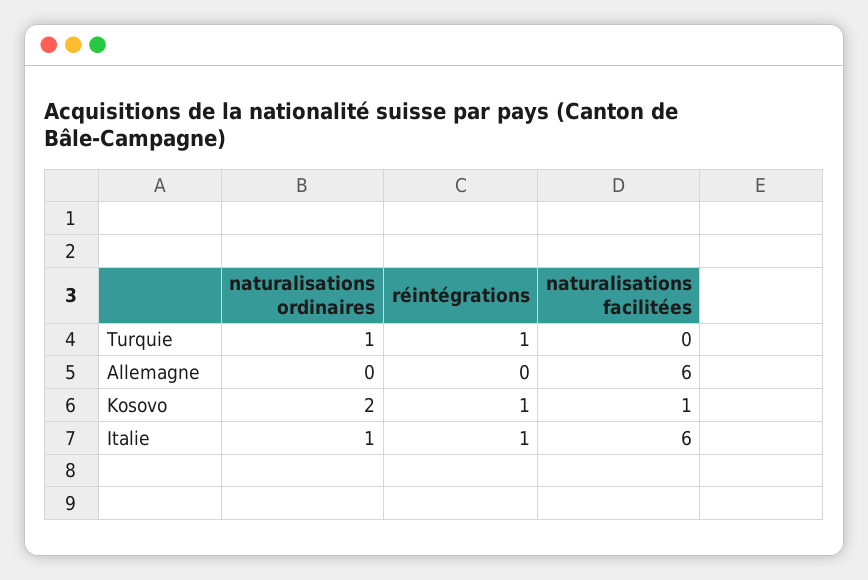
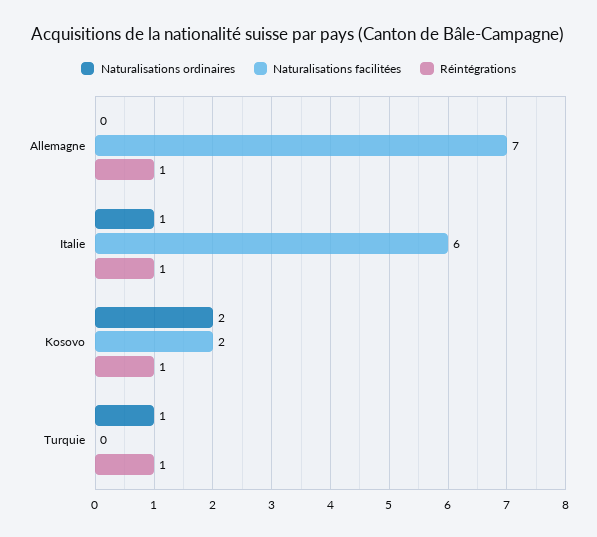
  {
    "naturalisations ordinaires": {
      "Turquie": 1,
      "Allemagne": 0,
      "Kosovo": 2,
      "Italie": 1
    },
    "réintégrations": {
      "Turquie": 1,
-     "Allemagne": 0,
+     "Allemagne": 1,
      "Kosovo": 1,
      "Italie": 1
    },
    "naturalisations facilitées": {
      "Turquie": 0,
-     "Allemagne": 6,
+     "Allemagne": 7,
-     "Kosovo": 1,
+     "Kosovo": 2,
      "Italie": 6
    }
  }

